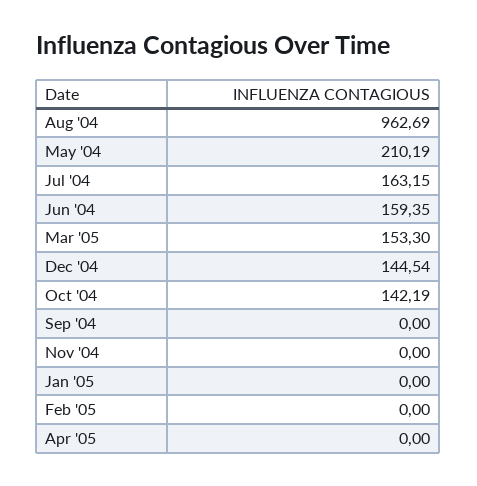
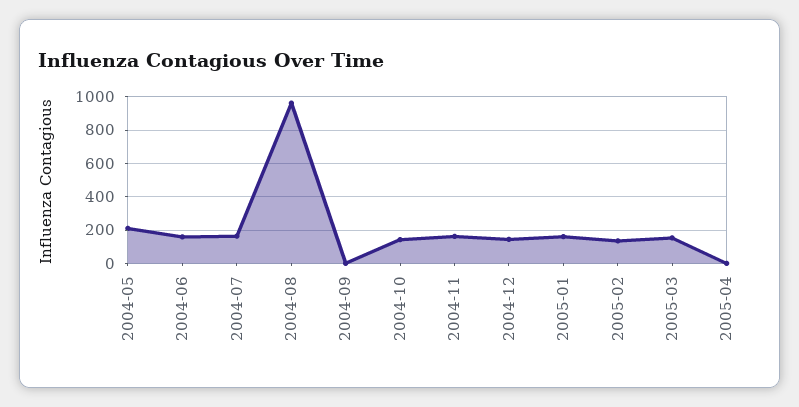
  {
    "Aug '04": 962.69,
    "May '04": 210.19,
    "Jul '04": 163.15,
    "Jun '04": 159.35,
    "Mar '05": 153.3,
    "Dec '04": 144.54,
    "Oct '04": 142.19,
    "Sep '04": 0,
-   "Nov '04": 0,
+   "Nov '04": 150,
-   "Jan '05": 0,
+   "Jan '05": 150,
-   "Feb '05": 0,
+   "Feb '05": 150,
    "Apr '05": 0
  }

